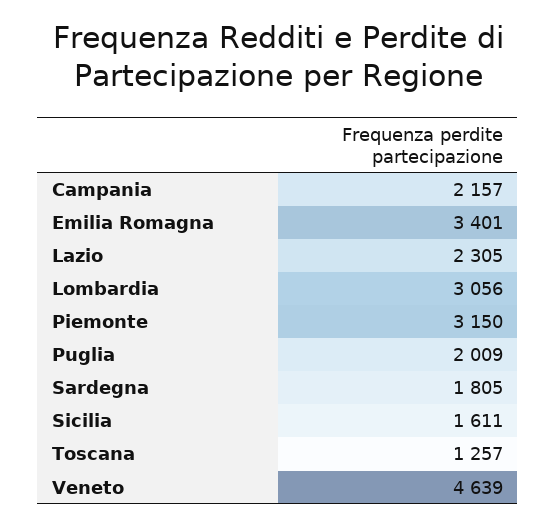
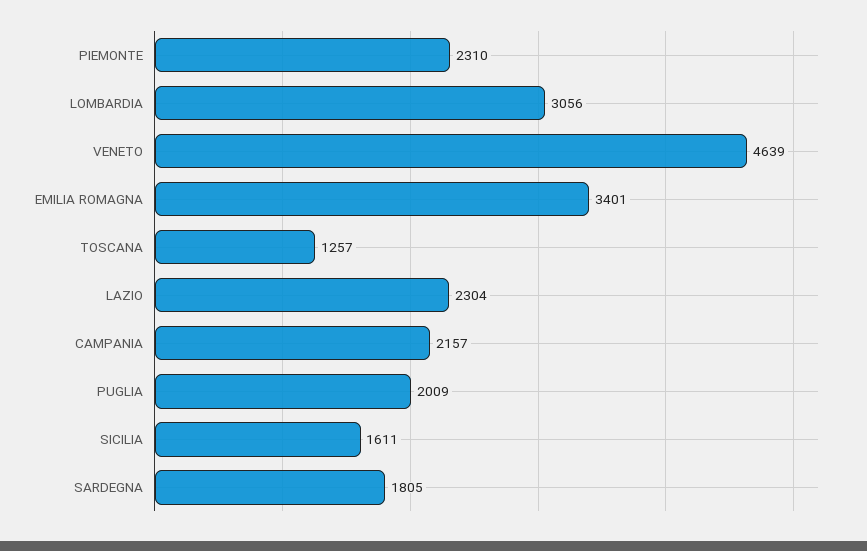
  {
    "Campania": 2157,
    "Emilia Romagna": 3401,
-   "Lazio": 2305,
+   "Lazio": 2304,
    "Lombardia": 3056,
-   "Piemonte": 3150,
+   "Piemonte": 2310,
    "Puglia": 2009,
    "Sardegna": 1805,
    "Sicilia": 1611,
    "Toscana": 1257,
    "Veneto": 4639
  }

